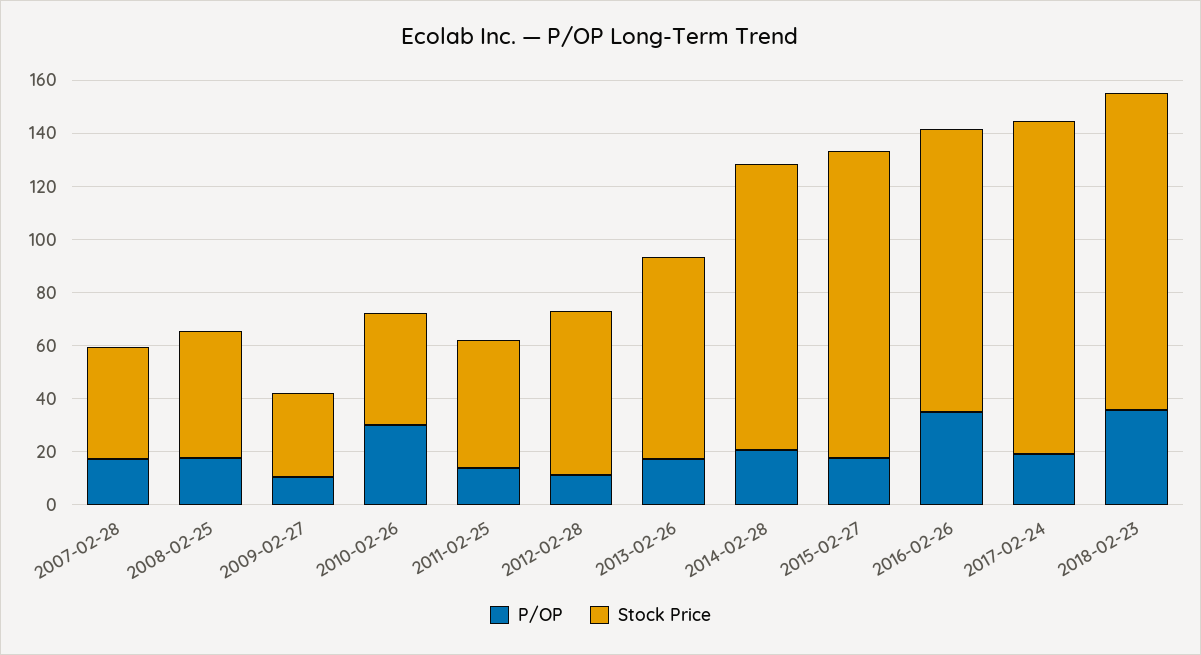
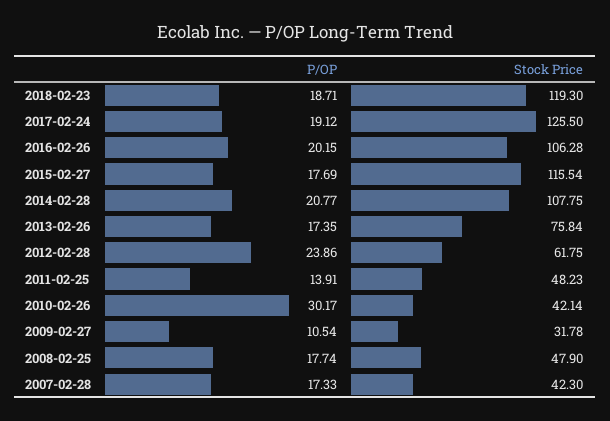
  {
    "P/OP": {
      "2007-02-28": 17.33,
      "2008-02-25": 17.74,
      "2009-02-27": 10.54,
      "2010-02-26": 30.17,
      "2011-02-25": 13.91,
-     "2012-02-28": 10,
+     "2012-02-28": 23.86,
      "2013-02-26": 17.35,
      "2014-02-28": 20.77,
      "2015-02-27": 17.69,
-     "2016-02-26": 35,
+     "2016-02-26": 20.15,
      "2017-02-24": 19.12,
-     "2018-02-23": 35
+     "2018-02-23": 18.71
    },
    "Stock Price": {
      "2007-02-28": 42.3,
      "2008-02-25": 47.9,
      "2009-02-27": 31.78,
      "2010-02-26": 42.14,
      "2011-02-25": 48.23,
      "2012-02-28": 61.75,
      "2013-02-26": 75.84,
      "2014-02-28": 107.75,
      "2015-02-27": 115.54,
      "2016-02-26": 106.28,
      "2017-02-24": 125.5,
      "2018-02-23": 119.3
    }
  }

